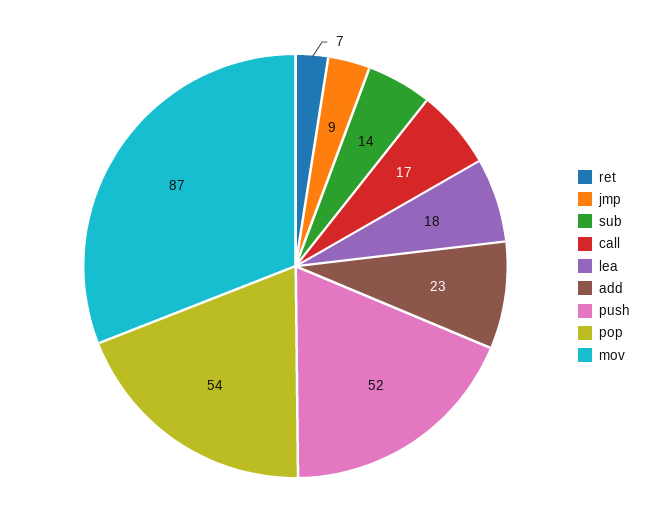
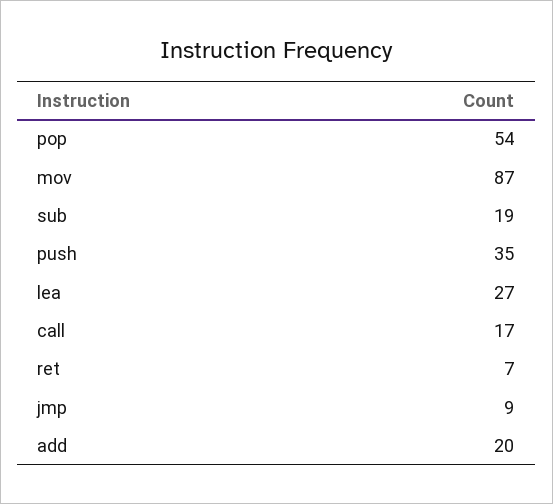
  {
    "ret": 7,
    "jmp": 9,
-   "sub": 14,
+   "sub": 19,
    "call": 17,
-   "lea": 18,
+   "lea": 27,
-   "add": 23,
+   "add": 20,
-   "push": 52,
+   "push": 35,
    "pop": 54,
    "mov": 87
  }

